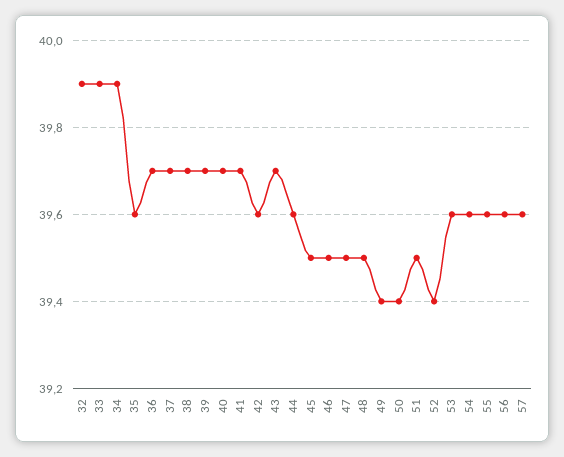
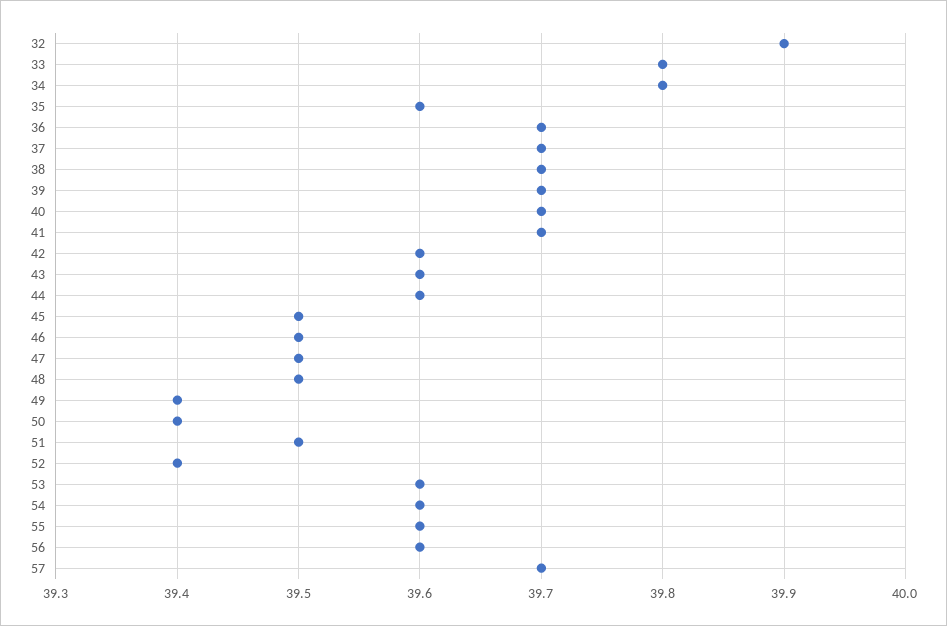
  {
    "32": 39.9,
-   "33": 39.9,
+   "33": 39.8,
-   "34": 39.9,
+   "34": 39.8,
    "35": 39.6,
    "36": 39.7,
    "37": 39.7,
    "38": 39.7,
    "39": 39.7,
    "40": 39.7,
    "41": 39.7,
    "42": 39.6,
-   "43": 39.7,
+   "43": 39.6,
    "44": 39.6,
    "45": 39.5,
    "46": 39.5,
    "47": 39.5,
    "48": 39.5,
    "49": 39.4,
    "50": 39.4,
    "51": 39.5,
    "52": 39.4,
    "53": 39.6,
    "54": 39.6,
    "55": 39.6,
    "56": 39.6,
-   "57": 39.6
+   "57": 39.7
  }

